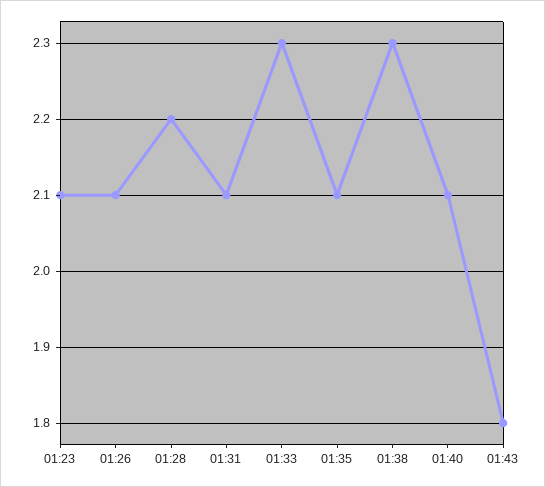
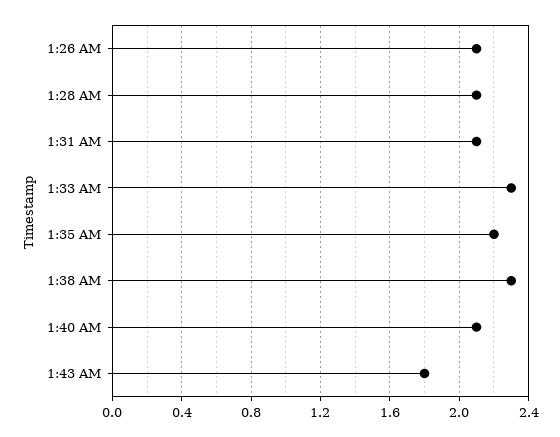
  {
-   "01:23": 2.1,
    "01:26": 2.1,
-   "01:28": 2.2,
+   "01:28": 2.1,
    "01:31": 2.1,
    "01:33": 2.3,
-   "01:35": 2.1,
+   "01:35": 2.2,
    "01:38": 2.3,
    "01:40": 2.1,
    "01:43": 1.8
  }

